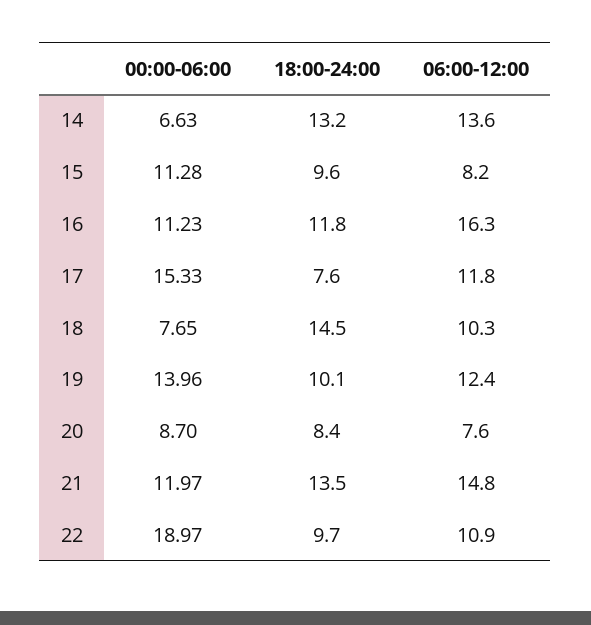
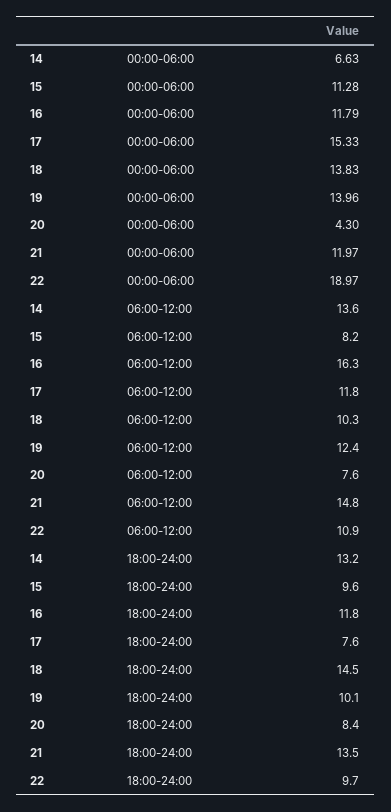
  {
    "00:00-06:00": {
      "14": 6.63,
      "15": 11.28,
-     "16": 11.23,
+     "16": 11.79,
      "17": 15.33,
-     "18": 7.65,
+     "18": 13.83,
      "19": 13.96,
-     "20": 8.7,
+     "20": 4.3,
      "21": 11.97,
      "22": 18.97
    },
    "18:00-24:00": {
      "14": 13.2,
      "15": 9.6,
      "16": 11.8,
      "17": 7.6,
      "18": 14.5,
      "19": 10.1,
      "20": 8.4,
      "21": 13.5,
      "22": 9.7
    },
    "06:00-12:00": {
      "14": 13.6,
      "15": 8.2,
      "16": 16.3,
      "17": 11.8,
      "18": 10.3,
      "19": 12.4,
      "20": 7.6,
      "21": 14.8,
      "22": 10.9
    }
  }

